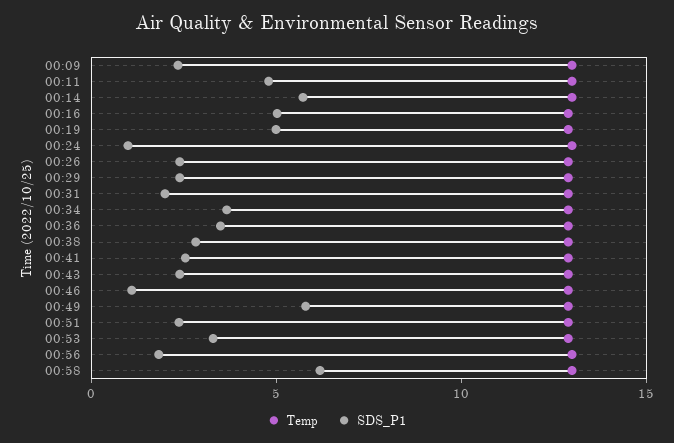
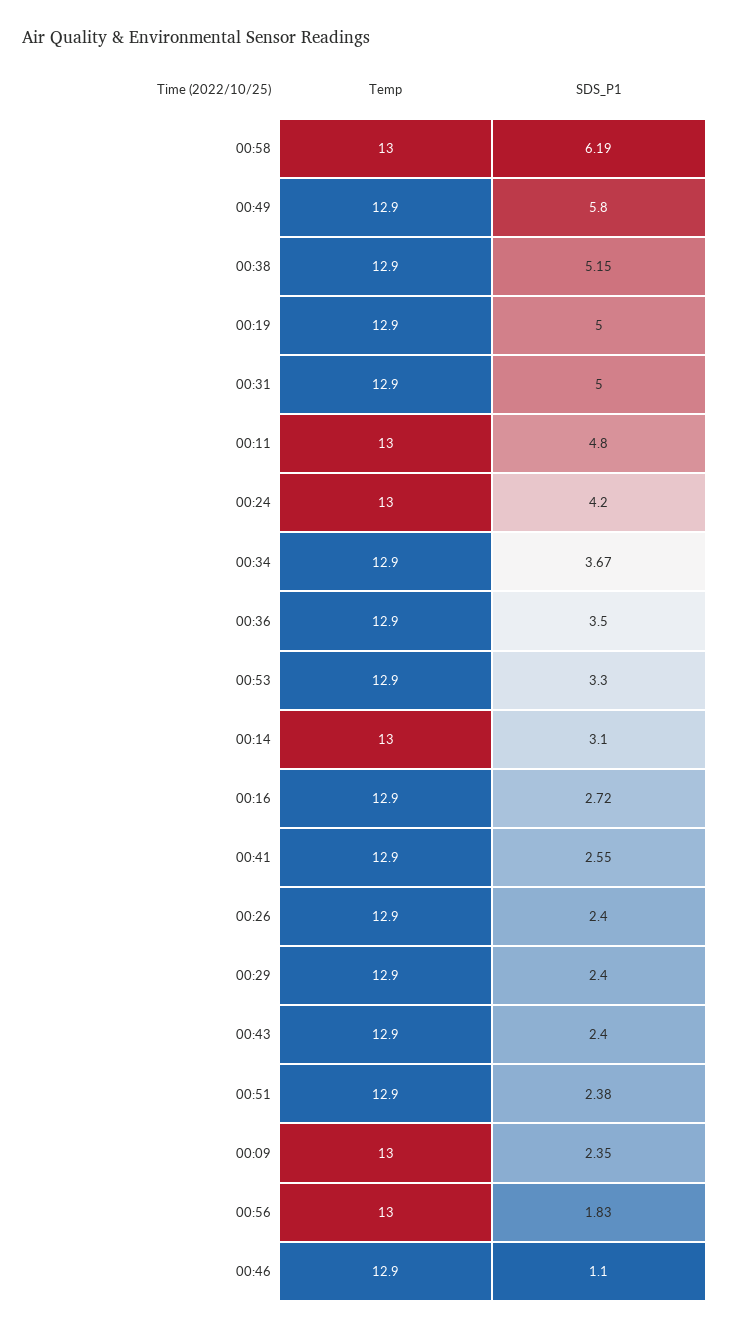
  {
    "Temp": {
      "00:09": 13,
      "00:11": 13,
      "00:14": 13,
      "00:16": 12.9,
      "00:19": 12.9,
      "00:24": 13,
      "00:26": 12.9,
      "00:29": 12.9,
      "00:31": 12.9,
      "00:34": 12.9,
      "00:36": 12.9,
      "00:38": 12.9,
      "00:41": 12.9,
      "00:43": 12.9,
      "00:46": 12.9,
      "00:49": 12.9,
      "00:51": 12.9,
      "00:53": 12.9,
      "00:56": 13,
      "00:58": 13
    },
    "SDS_P1": {
      "00:09": 2.35,
      "00:11": 4.8,
-     "00:14": 6,
+     "00:14": 3.1,
-     "00:16": 5,
+     "00:16": 2.72,
      "00:19": 5,
-     "00:24": 1,
+     "00:24": 4.2,
      "00:26": 2.4,
      "00:29": 2.4,
-     "00:31": 2,
+     "00:31": 5,
      "00:34": 3.67,
      "00:36": 3.5,
-     "00:38": 3,
+     "00:38": 5.15,
      "00:41": 2.55,
      "00:43": 2.4,
      "00:46": 1.1,
      "00:49": 5.8,
      "00:51": 2.38,
      "00:53": 3.3,
      "00:56": 1.83,
      "00:58": 6.19
    }
  }

